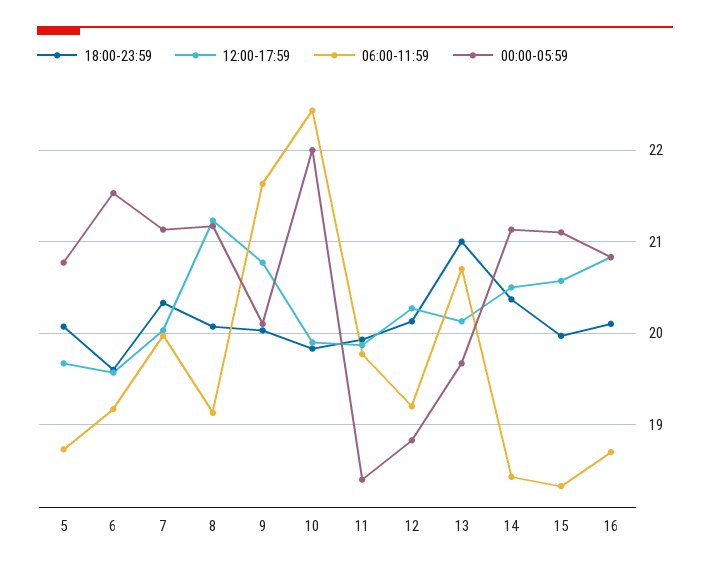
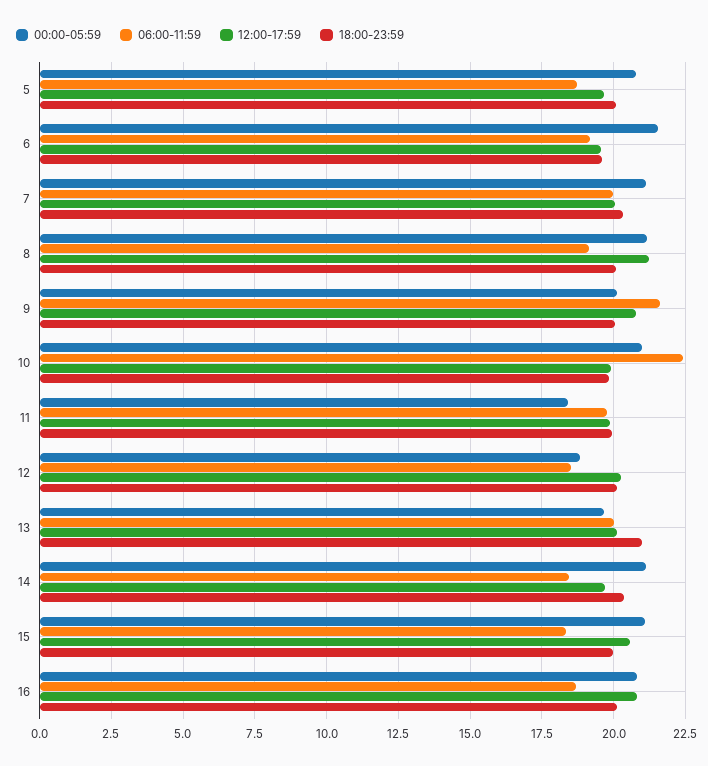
  {
    "18:00-23:59": {
      "5": 20.1,
      "6": 19.6,
      "7": 20.3,
      "8": 20.1,
      "9": 20,
      "10": 19.8,
      "11": 19.9,
      "12": 20.1,
      "13": 21,
      "14": 20.4,
      "15": 20,
      "16": 20.1
    },
    "12:00-17:59": {
      "5": 19.7,
      "6": 19.6,
      "7": 20,
      "8": 21.2,
      "9": 20.8,
      "10": 19.9,
      "11": 19.9,
      "12": 20.3,
      "13": 20.1,
-     "14": 20.5,
+     "14": 19.75,
      "15": 20.6,
      "16": 20.8
    },
    "06:00-11:59": {
      "5": 18.7,
      "6": 19.2,
      "7": 20,
      "8": 19.1,
      "9": 21.6,
      "10": 22.4,
      "11": 19.8,
-     "12": 19.2,
+     "12": 18.5,
-     "13": 20.7,
+     "13": 20,
      "14": 18.4,
      "15": 18.3,
      "16": 18.7
    },
    "00:00-05:59": {
      "5": 20.8,
      "6": 21.5,
      "7": 21.1,
      "8": 21.2,
      "9": 20.1,
-     "10": 22,
+     "10": 21,
      "11": 18.4,
      "12": 18.8,
      "13": 19.7,
      "14": 21.1,
      "15": 21.1,
      "16": 20.8
    }
  }

